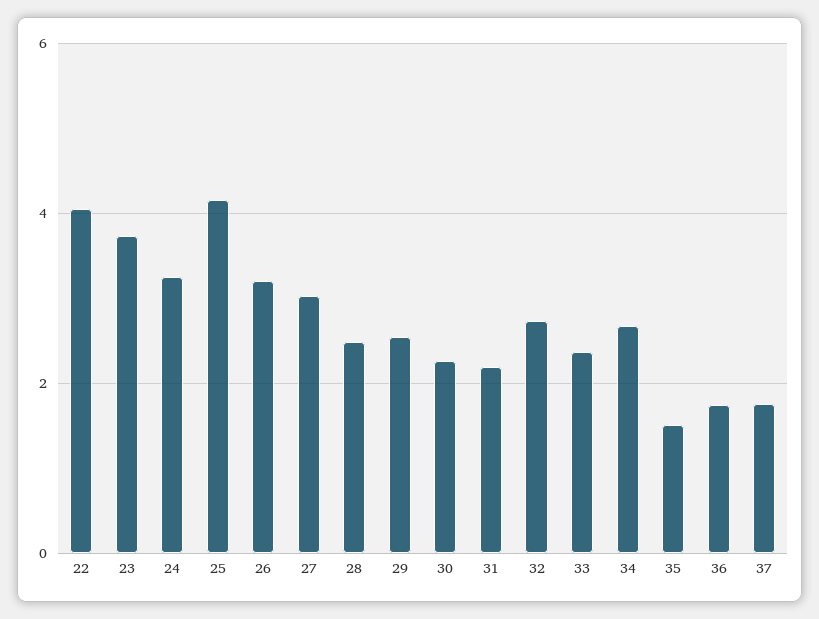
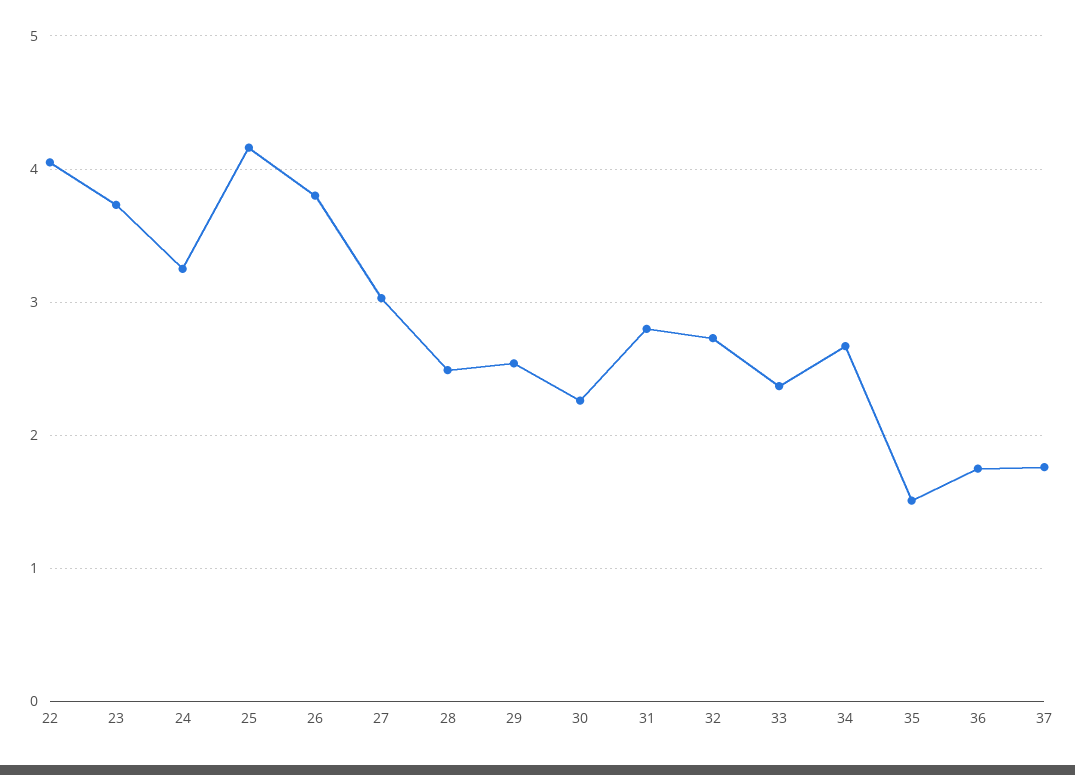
  {
    "22": 4.1,
    "23": 3.7,
    "24": 3.3,
    "25": 4.2,
-   "26": 3.2,
+   "26": 3.8,
    "27": 3,
    "28": 2.5,
    "29": 2.5,
    "30": 2.3,
-   "31": 2.2,
+   "31": 2.8,
    "32": 2.7,
    "33": 2.4,
    "34": 2.7,
    "35": 1.5,
    "36": 1.8,
    "37": 1.8
  }

